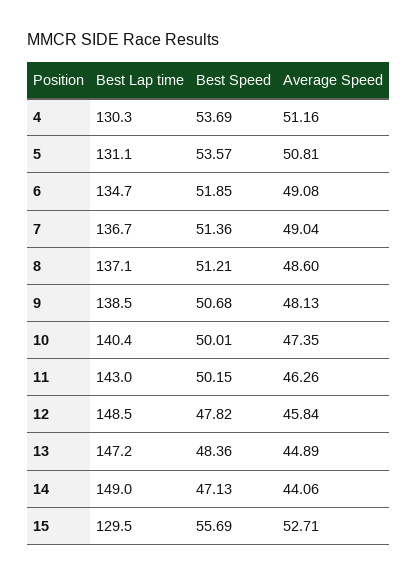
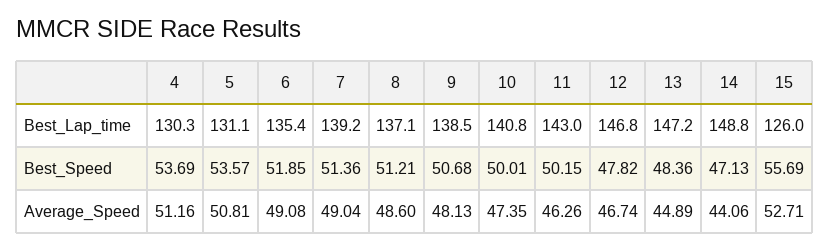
  {
    "Best Lap time": {
      "4": 130.3,
      "5": 131.1,
-     "6": 134.7,
+     "6": 135.4,
-     "7": 136.7,
+     "7": 139.2,
      "8": 137.1,
      "9": 138.5,
-     "10": 140.4,
+     "10": 140.8,
      "11": 143,
-     "12": 148.5,
+     "12": 146.8,
      "13": 147.2,
-     "14": 149,
+     "14": 148.8,
-     "15": 129.5
+     "15": 126
    },
    "Best Speed": {
      "4": 53.69,
      "5": 53.57,
      "6": 51.85,
      "7": 51.36,
      "8": 51.21,
      "9": 50.68,
      "10": 50.01,
      "11": 50.15,
      "12": 47.82,
      "13": 48.36,
      "14": 47.13,
      "15": 55.69
    },
    "Average Speed": {
      "4": 51.16,
      "5": 50.81,
      "6": 49.08,
      "7": 49.04,
      "8": 48.6,
      "9": 48.13,
      "10": 47.35,
      "11": 46.26,
-     "12": 45.84,
+     "12": 46.74,
      "13": 44.89,
      "14": 44.06,
      "15": 52.71
    }
  }

